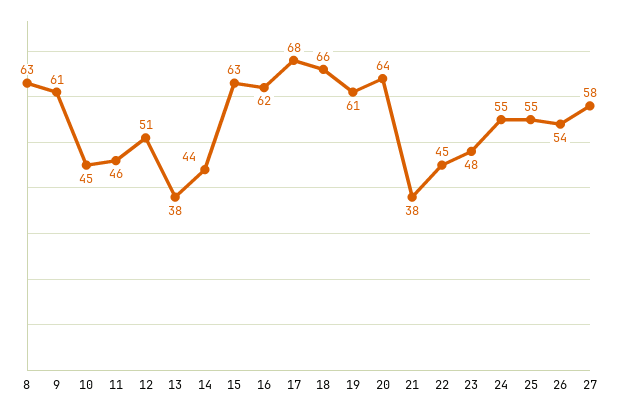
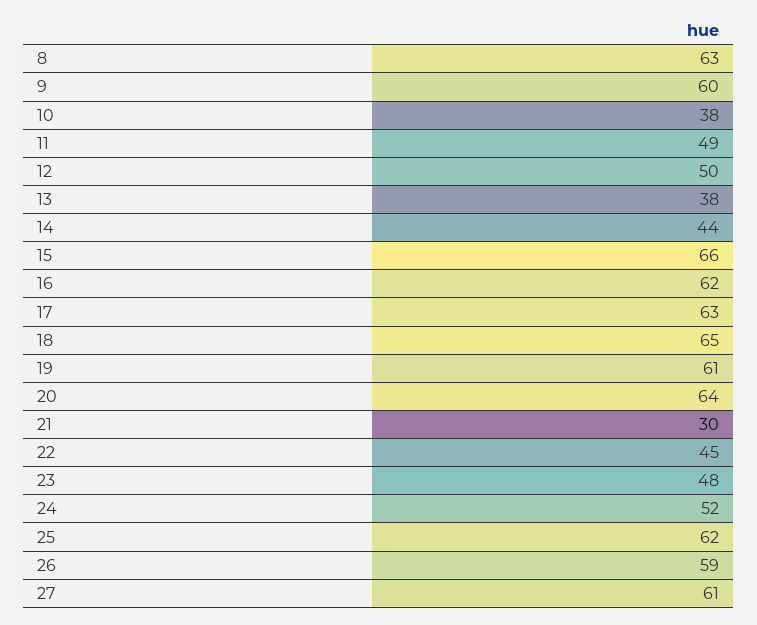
  {
    "8": 63,
-   "9": 61,
+   "9": 60,
-   "10": 45,
+   "10": 38,
-   "11": 46,
+   "11": 49,
-   "12": 51,
+   "12": 50,
    "13": 38,
    "14": 44,
-   "15": 63,
+   "15": 66,
    "16": 62,
-   "17": 68,
+   "17": 63,
-   "18": 66,
+   "18": 65,
    "19": 61,
    "20": 64,
-   "21": 38,
+   "21": 30,
    "22": 45,
    "23": 48,
-   "24": 55,
+   "24": 52,
-   "25": 55,
+   "25": 62,
-   "26": 54,
+   "26": 59,
-   "27": 58
+   "27": 61
  }

